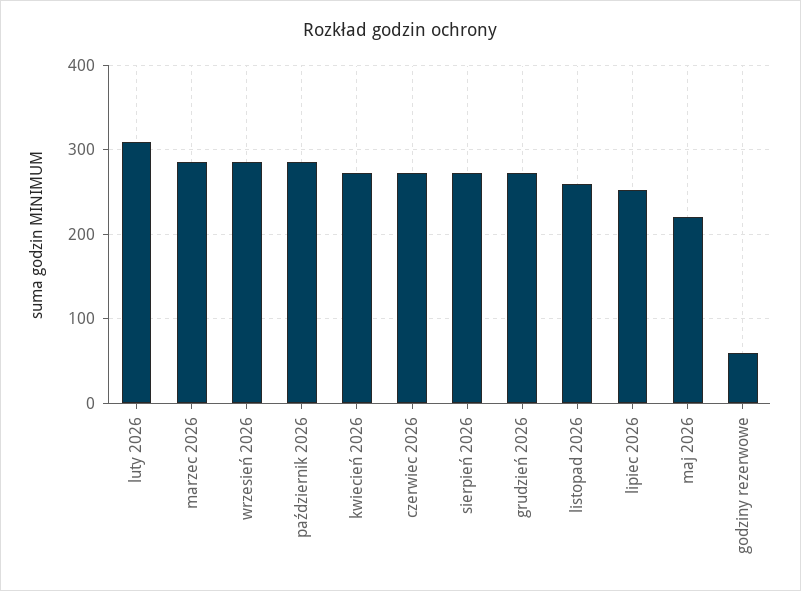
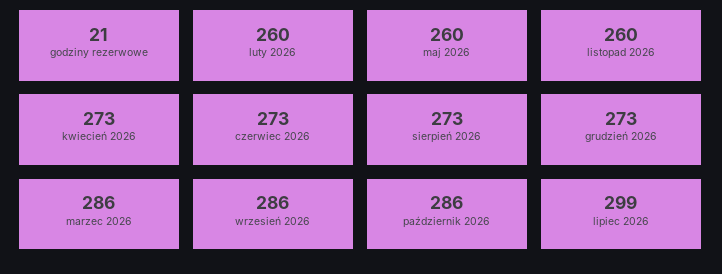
  {
-   "luty 2026": 310,
+   "luty 2026": 260,
    "marzec 2026": 286,
    "wrzesień 2026": 286,
    "październik 2026": 286,
    "kwiecień 2026": 273,
    "czerwiec 2026": 273,
    "sierpień 2026": 273,
    "grudzień 2026": 273,
    "listopad 2026": 260,
-   "lipiec 2026": 250,
+   "lipiec 2026": 299,
-   "maj 2026": 220,
+   "maj 2026": 260,
-   "godziny rezerwowe": 60
+   "godziny rezerwowe": 21
  }

